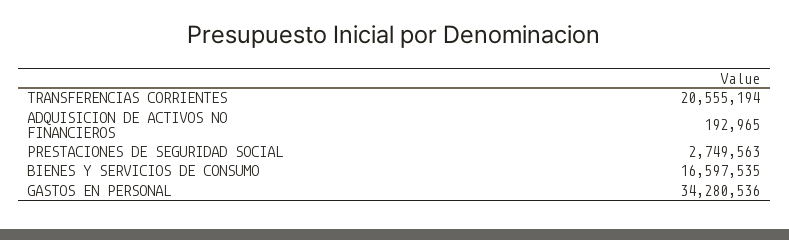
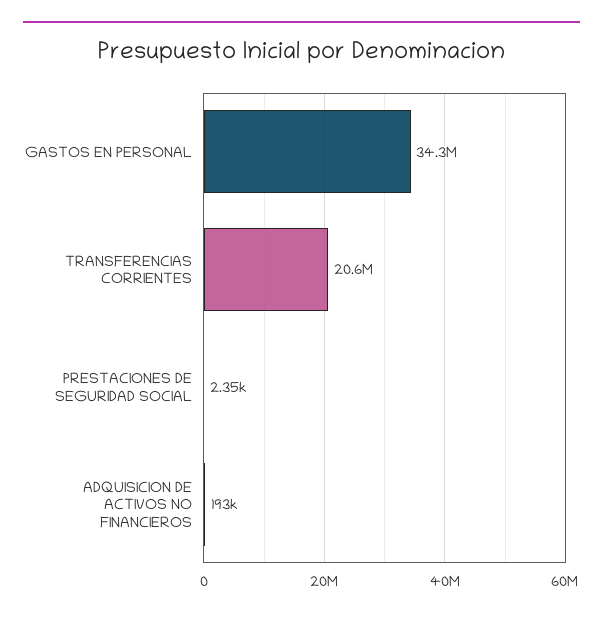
  {
    "TRANSFERENCIAS CORRIENTES": 20555194,
    "ADQUISICION DE ACTIVOS NO FINANCIEROS": 192965,
-   "PRESTACIONES DE SEGURIDAD SOCIAL": 2749563,
+   "PRESTACIONES DE SEGURIDAD SOCIAL": 2350,
-   "BIENES Y SERVICIOS DE CONSUMO": 16597535,
    "GASTOS EN PERSONAL": 34280536
  }

